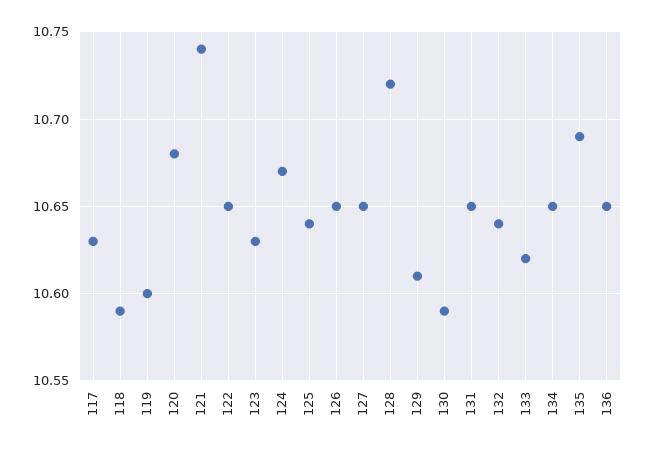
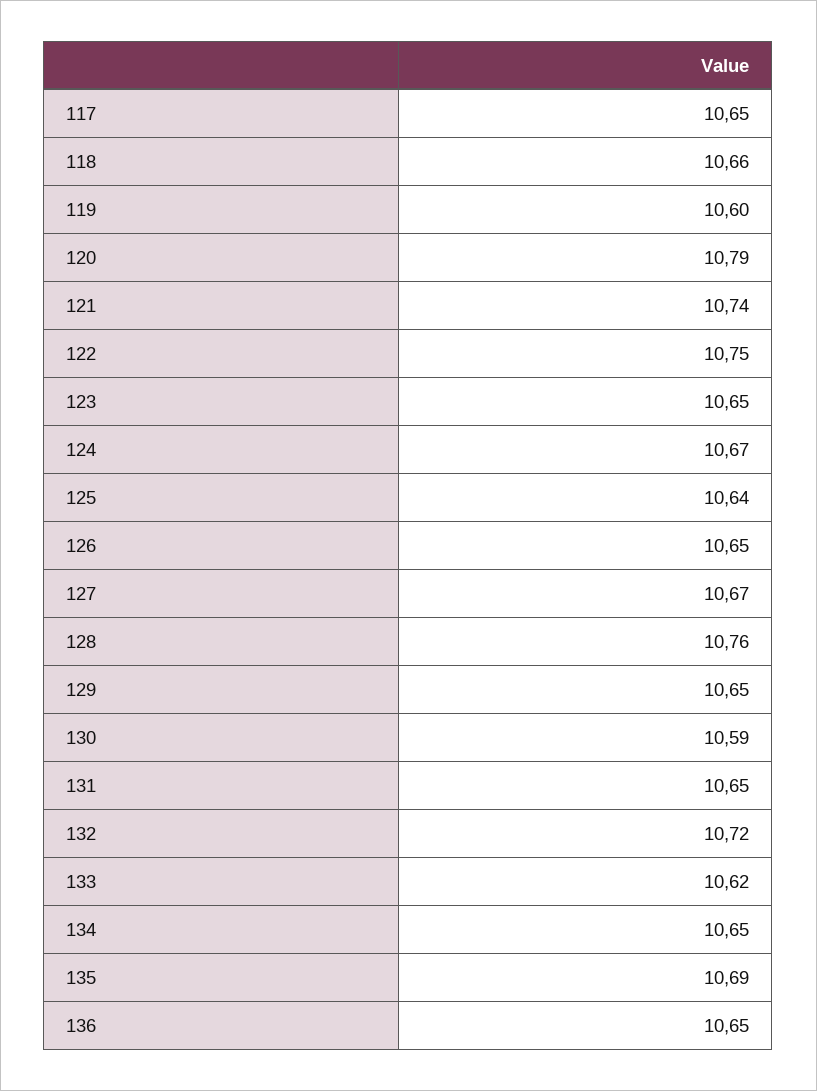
  {
-   "117": 10.63,
+   "117": 10.65,
-   "118": 10.59,
+   "118": 10.66,
    "119": 10.6,
-   "120": 10.68,
+   "120": 10.79,
    "121": 10.74,
-   "122": 10.65,
+   "122": 10.75,
-   "123": 10.63,
+   "123": 10.65,
    "124": 10.67,
    "125": 10.64,
    "126": 10.65,
-   "127": 10.65,
+   "127": 10.67,
-   "128": 10.72,
+   "128": 10.76,
-   "129": 10.61,
+   "129": 10.65,
    "130": 10.59,
    "131": 10.65,
-   "132": 10.64,
+   "132": 10.72,
    "133": 10.62,
    "134": 10.65,
    "135": 10.69,
    "136": 10.65
  }

